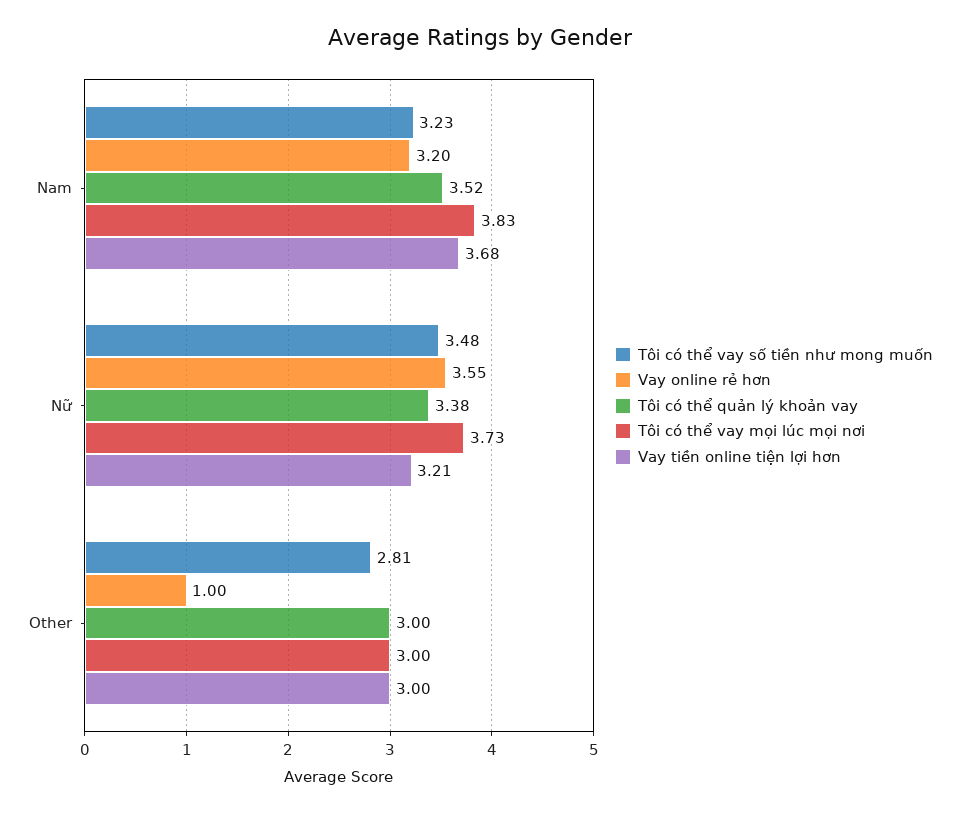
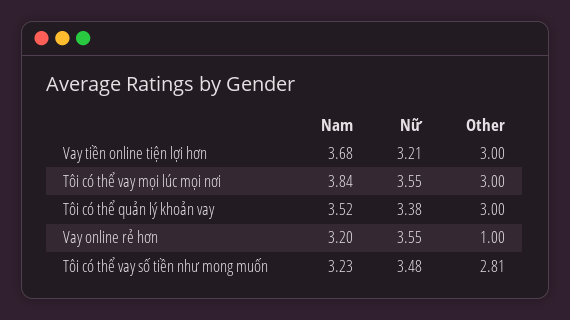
  {
    "Tôi có thể vay số tiền như mong muốn": {
      "Nam": 3.23,
      "Nữ": 3.48,
      "Other": 2.81
    },
    "Vay online rẻ hơn": {
      "Nam": 3.2,
      "Nữ": 3.55,
      "Other": 1
    },
    "Tôi có thể quản lý khoản vay": {
      "Nam": 3.52,
      "Nữ": 3.38,
      "Other": 3
    },
    "Tôi có thể vay mọi lúc mọi nơi": {
-     "Nam": 3.83,
+     "Nam": 3.84,
-     "Nữ": 3.73,
+     "Nữ": 3.55,
      "Other": 3
    },
    "Vay tiền online tiện lợi hơn": {
      "Nam": 3.68,
      "Nữ": 3.21,
      "Other": 3
    }
  }

